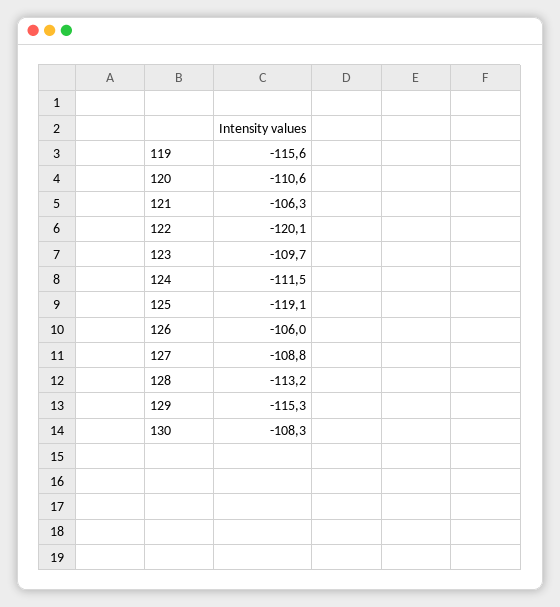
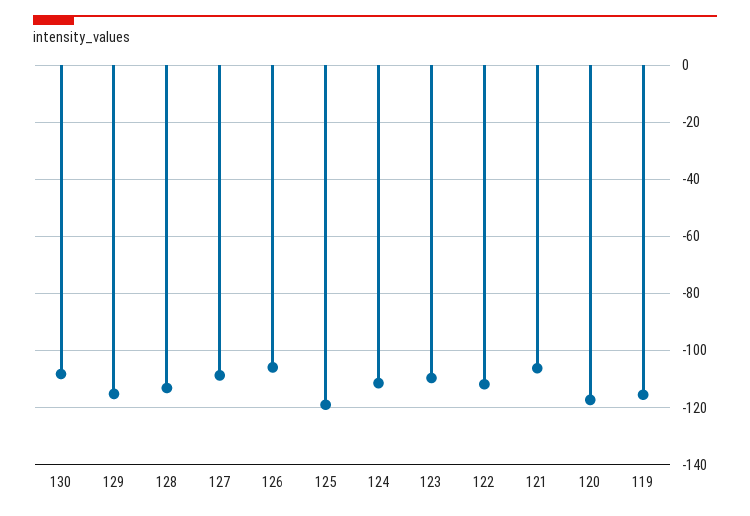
  {
    "119": -115.6,
-   "120": -110.6,
+   "120": -117.5,
    "121": -106.3,
-   "122": -120.1,
+   "122": -112.5,
    "123": -109.7,
    "124": -111.5,
    "125": -119.1,
    "126": -106,
    "127": -108.8,
    "128": -113.2,
    "129": -115.3,
    "130": -108.3
  }

